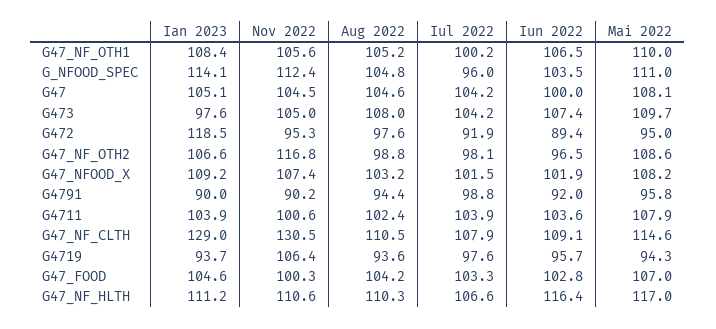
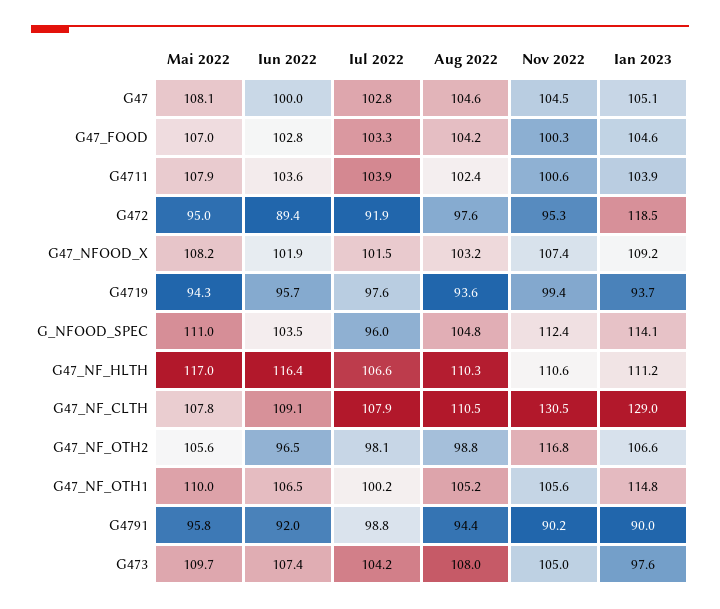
  {
    "Ian 2023": {
-     "G47_NF_OTH1": 108.4,
+     "G47_NF_OTH1": 114.8,
      "G_NFOOD_SPEC": 114.1,
      "G47": 105.1,
      "G473": 97.6,
      "G472": 118.5,
      "G47_NF_OTH2": 106.6,
      "G47_NFOOD_X": 109.2,
      "G4791": 90,
      "G4711": 103.9,
      "G47_NF_CLTH": 129,
      "G4719": 93.7,
      "G47_FOOD": 104.6,
      "G47_NF_HLTH": 111.2
    },
    "Nov 2022": {
      "G47_NF_OTH1": 105.6,
      "G_NFOOD_SPEC": 112.4,
      "G47": 104.5,
      "G473": 105,
      "G472": 95.3,
      "G47_NF_OTH2": 116.8,
      "G47_NFOOD_X": 107.4,
      "G4791": 90.2,
      "G4711": 100.6,
      "G47_NF_CLTH": 130.5,
-     "G4719": 106.4,
+     "G4719": 99.4,
      "G47_FOOD": 100.3,
      "G47_NF_HLTH": 110.6
    },
    "Aug 2022": {
      "G47_NF_OTH1": 105.2,
      "G_NFOOD_SPEC": 104.8,
      "G47": 104.6,
      "G473": 108,
      "G472": 97.6,
      "G47_NF_OTH2": 98.8,
      "G47_NFOOD_X": 103.2,
      "G4791": 94.4,
      "G4711": 102.4,
      "G47_NF_CLTH": 110.5,
      "G4719": 93.6,
      "G47_FOOD": 104.2,
      "G47_NF_HLTH": 110.3
    },
    "Iul 2022": {
      "G47_NF_OTH1": 100.2,
      "G_NFOOD_SPEC": 96,
-     "G47": 104.2,
+     "G47": 102.8,
      "G473": 104.2,
      "G472": 91.9,
      "G47_NF_OTH2": 98.1,
      "G47_NFOOD_X": 101.5,
      "G4791": 98.8,
      "G4711": 103.9,
      "G47_NF_CLTH": 107.9,
      "G4719": 97.6,
      "G47_FOOD": 103.3,
      "G47_NF_HLTH": 106.6
    },
    "Iun 2022": {
      "G47_NF_OTH1": 106.5,
      "G_NFOOD_SPEC": 103.5,
      "G47": 100,
      "G473": 107.4,
      "G472": 89.4,
      "G47_NF_OTH2": 96.5,
      "G47_NFOOD_X": 101.9,
      "G4791": 92,
      "G4711": 103.6,
      "G47_NF_CLTH": 109.1,
      "G4719": 95.7,
      "G47_FOOD": 102.8,
      "G47_NF_HLTH": 116.4
    },
    "Mai 2022": {
      "G47_NF_OTH1": 110,
      "G_NFOOD_SPEC": 111,
      "G47": 108.1,
      "G473": 109.7,
      "G472": 95,
-     "G47_NF_OTH2": 108.6,
+     "G47_NF_OTH2": 105.6,
      "G47_NFOOD_X": 108.2,
      "G4791": 95.8,
      "G4711": 107.9,
-     "G47_NF_CLTH": 114.6,
+     "G47_NF_CLTH": 107.8,
      "G4719": 94.3,
      "G47_FOOD": 107,
      "G47_NF_HLTH": 117
    }
  }

